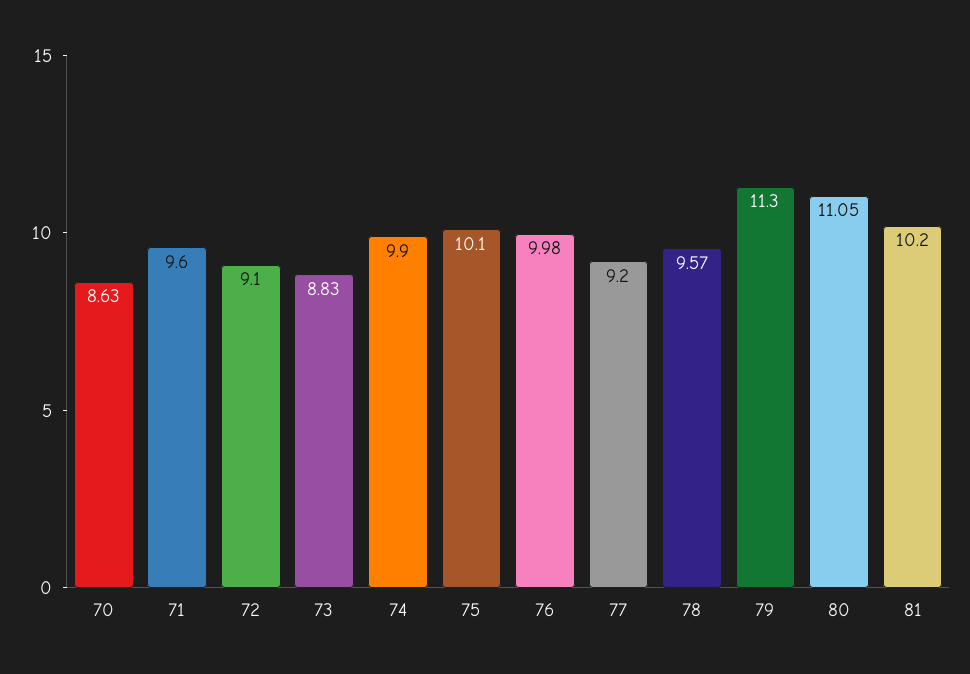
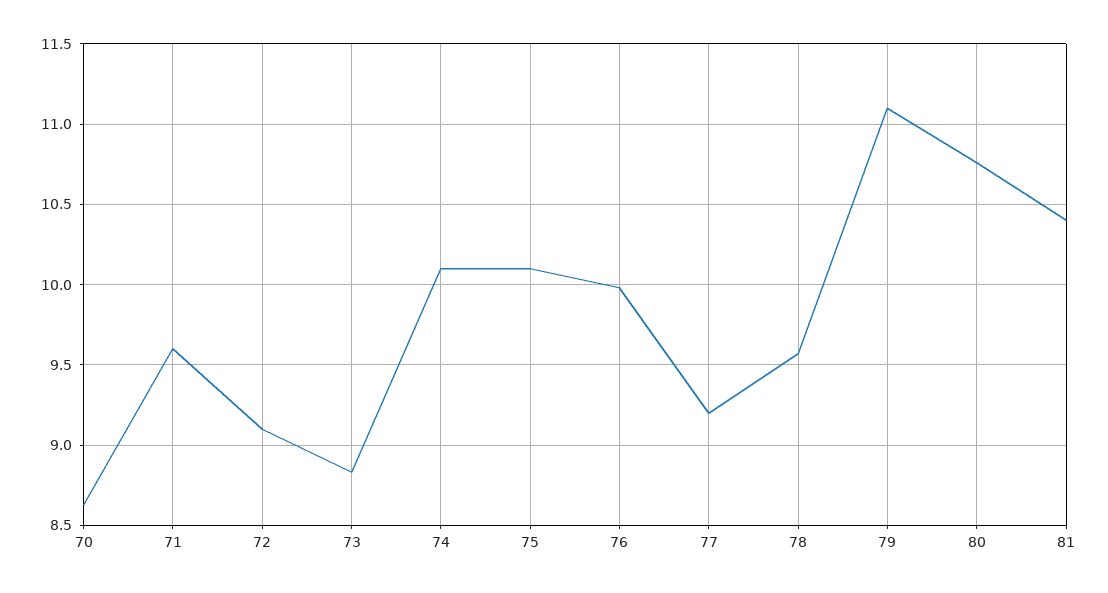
  {
    "70": 8.63,
    "71": 9.6,
    "72": 9.1,
    "73": 8.83,
-   "74": 9.9,
+   "74": 10.1,
    "75": 10.1,
    "76": 9.98,
    "77": 9.2,
    "78": 9.57,
-   "79": 11.3,
+   "79": 11.1,
-   "80": 11.05,
+   "80": 10.75,
-   "81": 10.2
+   "81": 10.4
  }

